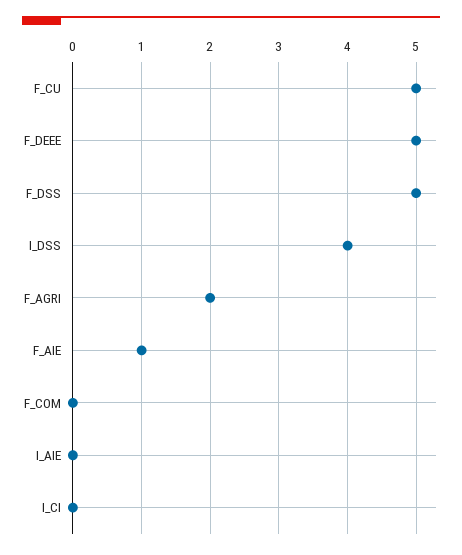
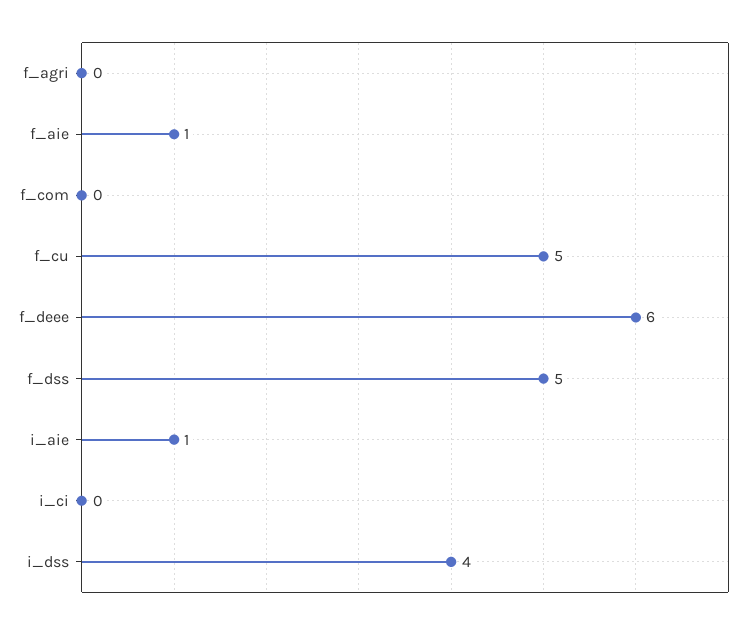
  {
    "F_CU": 5,
-   "F_DEEE": 5,
+   "F_DEEE": 6,
    "F_DSS": 5,
    "I_DSS": 4,
-   "F_AGRI": 2,
+   "F_AGRI": 0,
    "F_AIE": 1,
    "F_COM": 0,
-   "I_AIE": 0,
+   "I_AIE": 1,
    "I_CI": 0
  }

